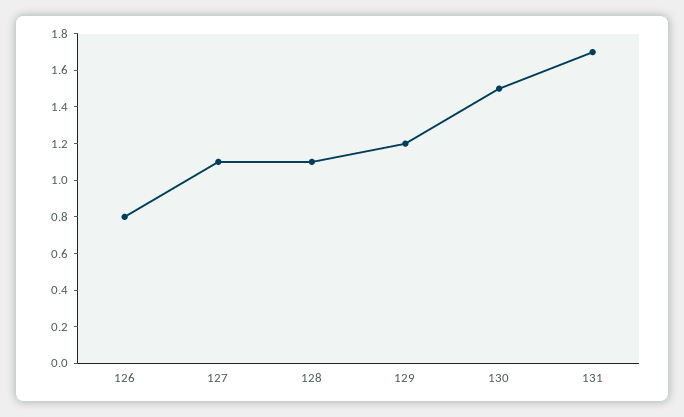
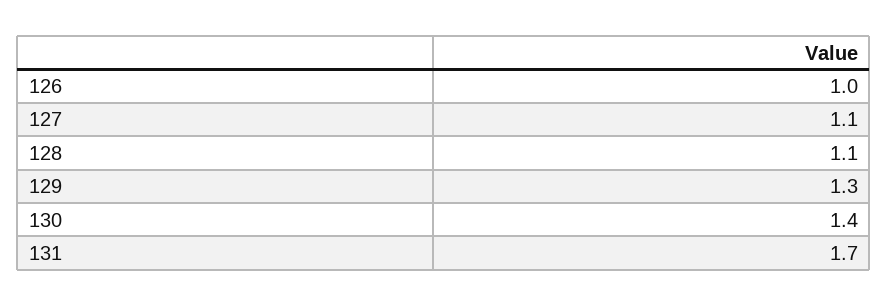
  {
-   "126": 0.8,
+   "126": 1,
    "127": 1.1,
    "128": 1.1,
-   "129": 1.2,
+   "129": 1.3,
-   "130": 1.5,
+   "130": 1.4,
    "131": 1.7
  }

